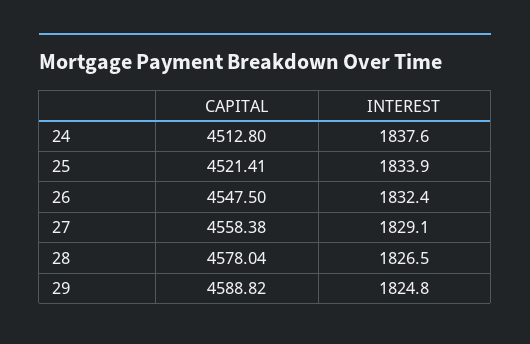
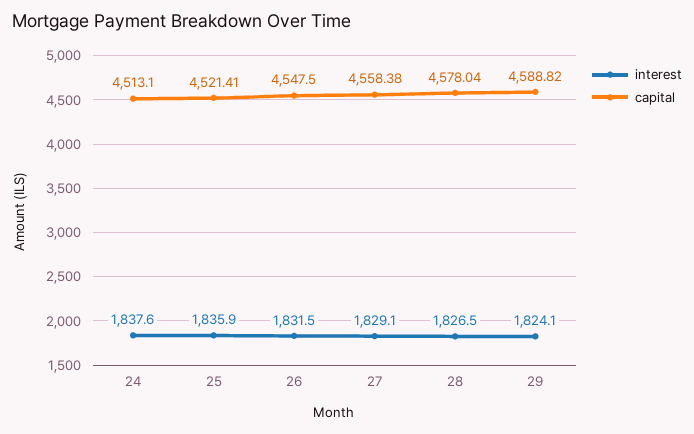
  {
    "CAPITAL": {
-     "24": 4512.8,
+     "24": 4513.1,
      "25": 4521.41,
      "26": 4547.5,
      "27": 4558.38,
      "28": 4578.04,
      "29": 4588.82
    },
    "INTEREST": {
      "24": 1837.6,
-     "25": 1833.9,
+     "25": 1835.9,
-     "26": 1832.4,
+     "26": 1831.5,
      "27": 1829.1,
      "28": 1826.5,
-     "29": 1824.8
+     "29": 1824.1
    }
  }

